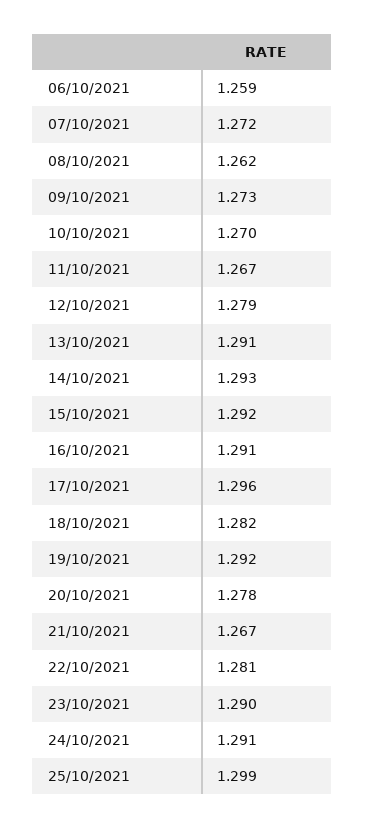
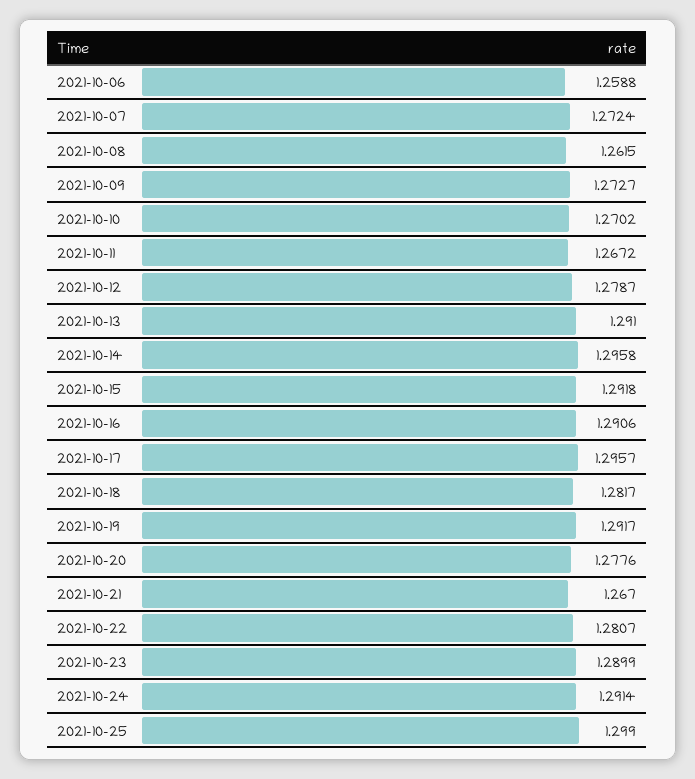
  {
    "06/10/2021": 1.2588,
    "07/10/2021": 1.2724,
    "08/10/2021": 1.2615,
    "09/10/2021": 1.2727,
    "10/10/2021": 1.2702,
    "11/10/2021": 1.2672,
    "12/10/2021": 1.2787,
    "13/10/2021": 1.291,
-   "14/10/2021": 1.293,
+   "14/10/2021": 1.2958,
    "15/10/2021": 1.2918,
    "16/10/2021": 1.2906,
    "17/10/2021": 1.2957,
    "18/10/2021": 1.2817,
    "19/10/2021": 1.2917,
    "20/10/2021": 1.2776,
    "21/10/2021": 1.267,
    "22/10/2021": 1.2807,
    "23/10/2021": 1.2899,
    "24/10/2021": 1.2914,
    "25/10/2021": 1.299
  }

